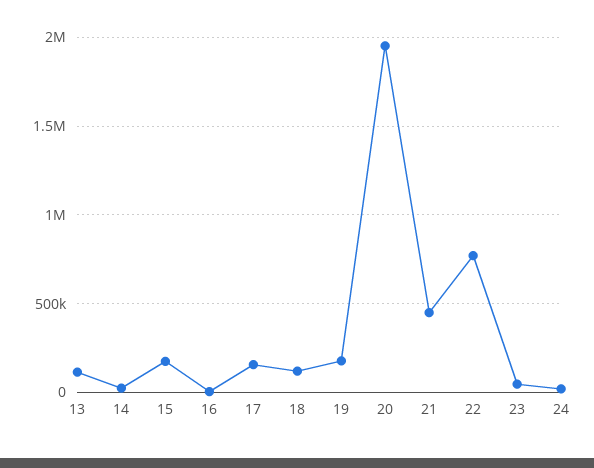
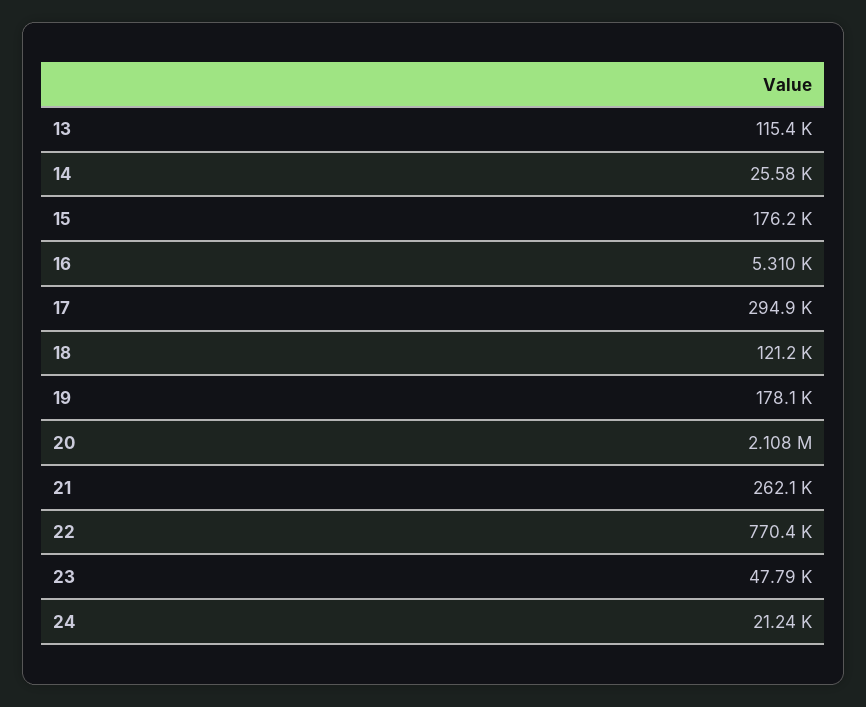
  {
    "13": 115400,
    "14": 25580,
    "15": 176200,
    "16": 5310,
-   "17": 150000,
+   "17": 294900,
    "18": 121200,
    "19": 178100,
-   "20": 1950000,
+   "20": 2108000,
-   "21": 450000,
+   "21": 262100,
    "22": 770400,
    "23": 47790,
    "24": 21240
  }

